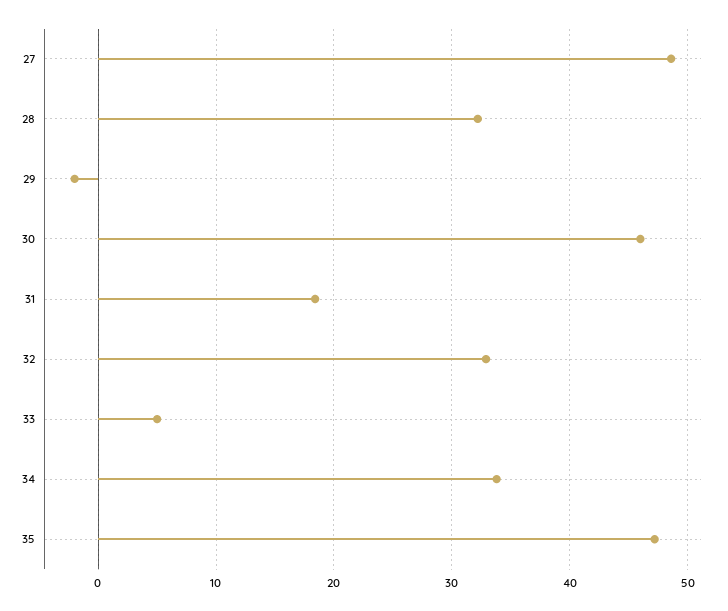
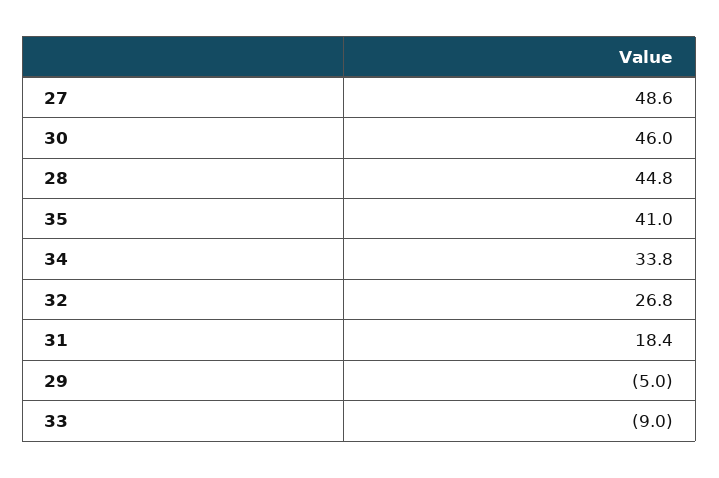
  {
    "27": 48.6,
-   "28": 32,
+   "28": 44.8,
-   "29": -2,
+   "29": -5,
    "30": 46,
    "31": 18.4,
-   "32": 33,
+   "32": 26.8,
-   "33": 5,
+   "33": -9,
    "34": 33.8,
-   "35": 47
+   "35": 41
  }

